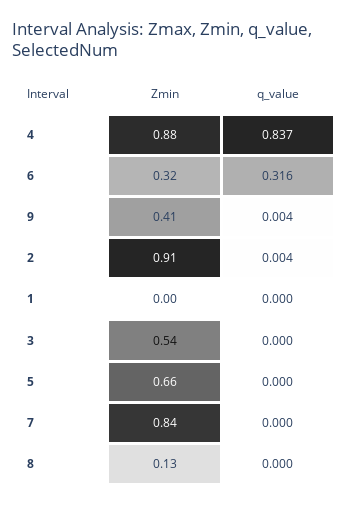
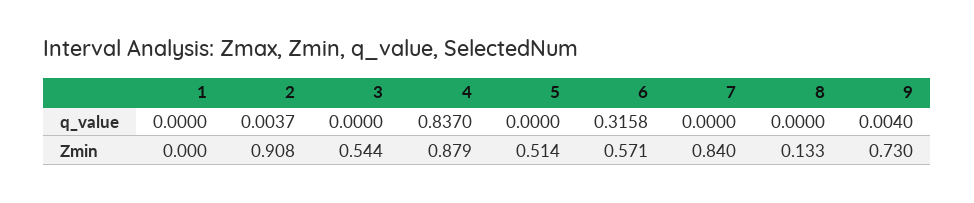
  {
    "Zmin": {
      "4": 0.879,
-     "6": 0.32,
+     "6": 0.571,
-     "9": 0.41,
+     "9": 0.73,
      "2": 0.908,
      "1": 0,
      "3": 0.544,
-     "5": 0.66,
+     "5": 0.514,
      "7": 0.84,
      "8": 0.133
    },
    "q_value": {
      "4": 0.837,
      "6": 0.3158,
      "9": 0.004,
      "2": 0.0037,
      "1": 0,
      "3": 0,
      "5": 0,
      "7": 0,
      "8": 0
    }
  }

